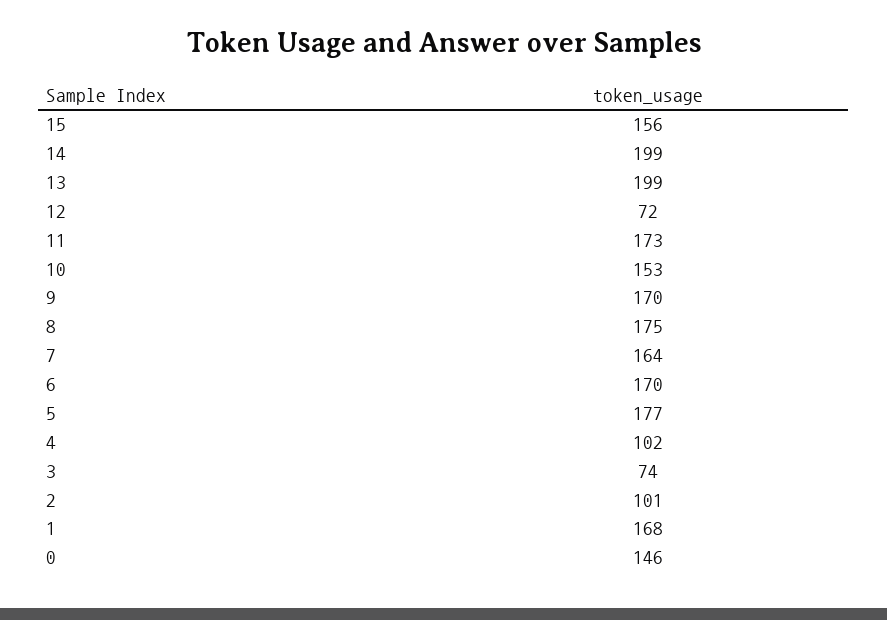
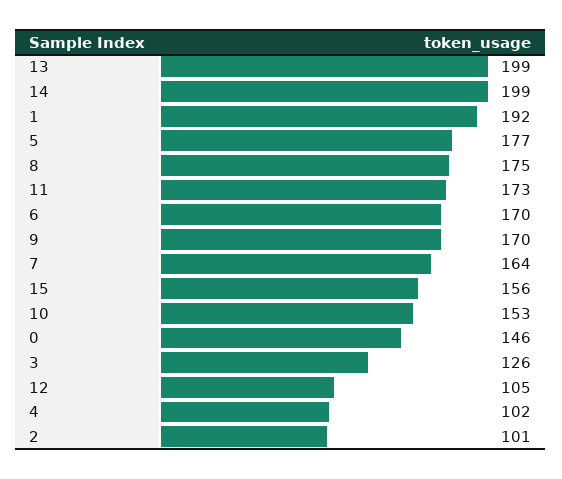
  {
    "15": 156,
    "14": 199,
    "13": 199,
-   "12": 72,
+   "12": 105,
    "11": 173,
    "10": 153,
    "9": 170,
    "8": 175,
    "7": 164,
    "6": 170,
    "5": 177,
    "4": 102,
-   "3": 74,
+   "3": 126,
    "2": 101,
-   "1": 168,
+   "1": 192,
    "0": 146
  }

